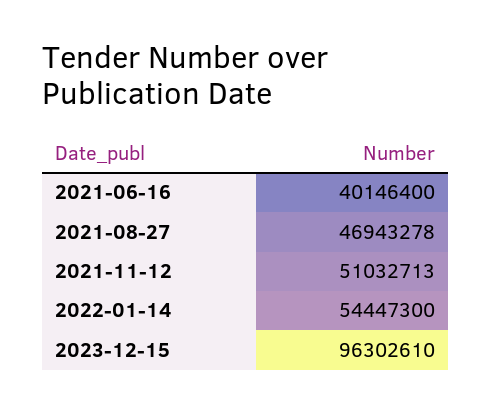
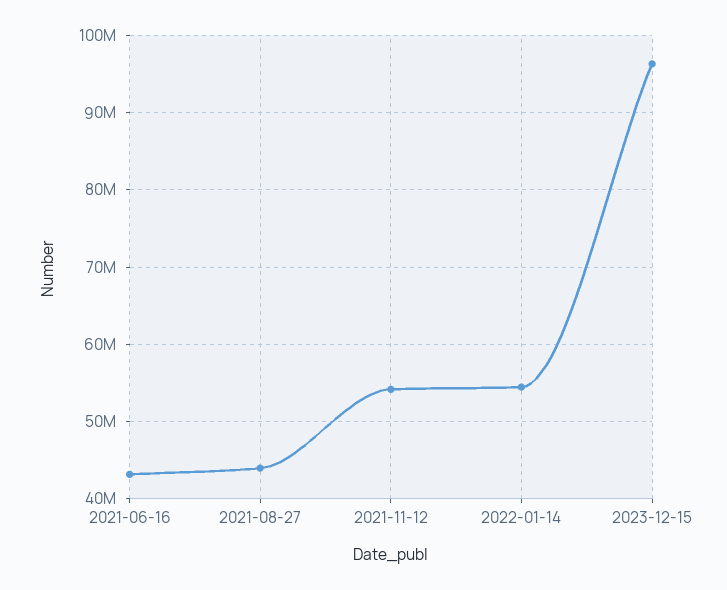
  {
-   "2021-06-16": 40146400,
+   "2021-06-16": 43000000,
-   "2021-08-27": 46943278,
+   "2021-08-27": 44000000,
-   "2021-11-12": 51032713,
+   "2021-11-12": 54000000,
    "2022-01-14": 54447300,
    "2023-12-15": 96302610
  }

